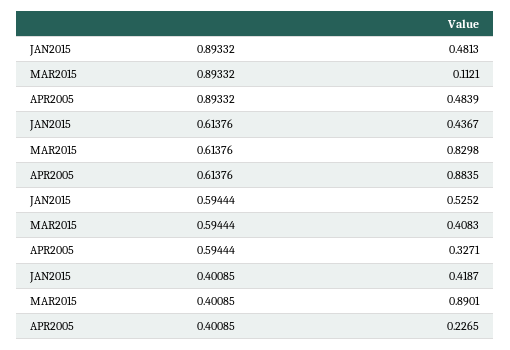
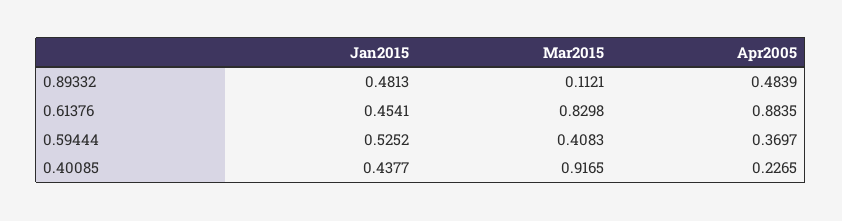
  {
    "JAN2015": {
      "0.89332": 0.4813,
-     "0.61376": 0.4367,
+     "0.61376": 0.4541,
      "0.59444": 0.5252,
-     "0.40085": 0.4187
+     "0.40085": 0.4377
    },
    "MAR2015": {
      "0.89332": 0.1121,
      "0.61376": 0.8298,
      "0.59444": 0.4083,
-     "0.40085": 0.8901
+     "0.40085": 0.9165
    },
    "APR2005": {
      "0.89332": 0.4839,
      "0.61376": 0.8835,
-     "0.59444": 0.3271,
+     "0.59444": 0.3697,
      "0.40085": 0.2265
    }
  }

